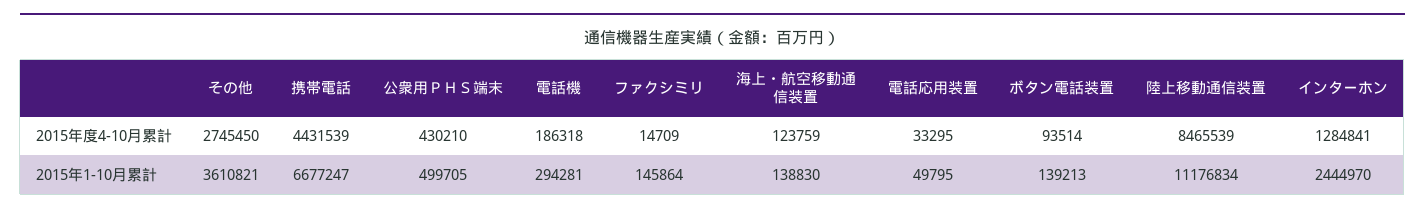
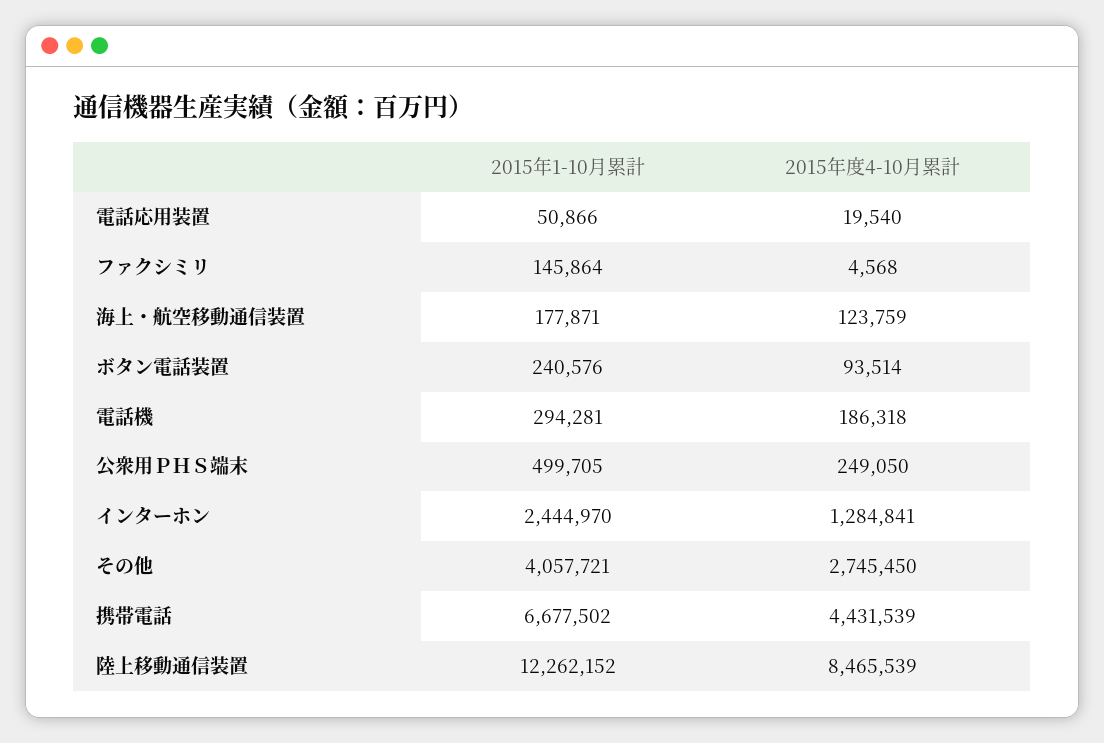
  {
    "その他": {
      "2015年度4-10月累計": 2745450,
-     "2015年1-10月累計": 3610821
+     "2015年1-10月累計": 4057721
    },
    "携帯電話": {
      "2015年度4-10月累計": 4431539,
-     "2015年1-10月累計": 6677247
+     "2015年1-10月累計": 6677502
    },
    "公衆用ＰＨＳ端末": {
-     "2015年度4-10月累計": 430210,
+     "2015年度4-10月累計": 249050,
      "2015年1-10月累計": 499705
    },
    "電話機": {
      "2015年度4-10月累計": 186318,
      "2015年1-10月累計": 294281
    },
    "ファクシミリ": {
-     "2015年度4-10月累計": 14709,
+     "2015年度4-10月累計": 4568,
      "2015年1-10月累計": 145864
    },
    "海上・航空移動通信装置": {
      "2015年度4-10月累計": 123759,
-     "2015年1-10月累計": 138830
+     "2015年1-10月累計": 177871
    },
    "電話応用装置": {
-     "2015年度4-10月累計": 33295,
+     "2015年度4-10月累計": 19540,
-     "2015年1-10月累計": 49795
+     "2015年1-10月累計": 50866
    },
    "ボタン電話装置": {
      "2015年度4-10月累計": 93514,
-     "2015年1-10月累計": 139213
+     "2015年1-10月累計": 240576
    },
    "陸上移動通信装置": {
      "2015年度4-10月累計": 8465539,
-     "2015年1-10月累計": 11176834
+     "2015年1-10月累計": 12262152
    },
    "インターホン": {
      "2015年度4-10月累計": 1284841,
      "2015年1-10月累計": 2444970
    }
  }

